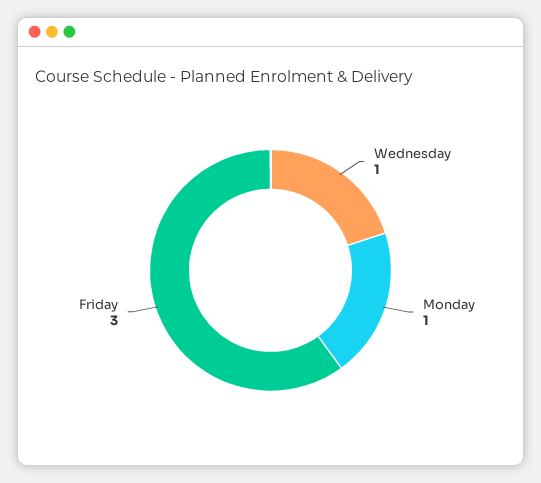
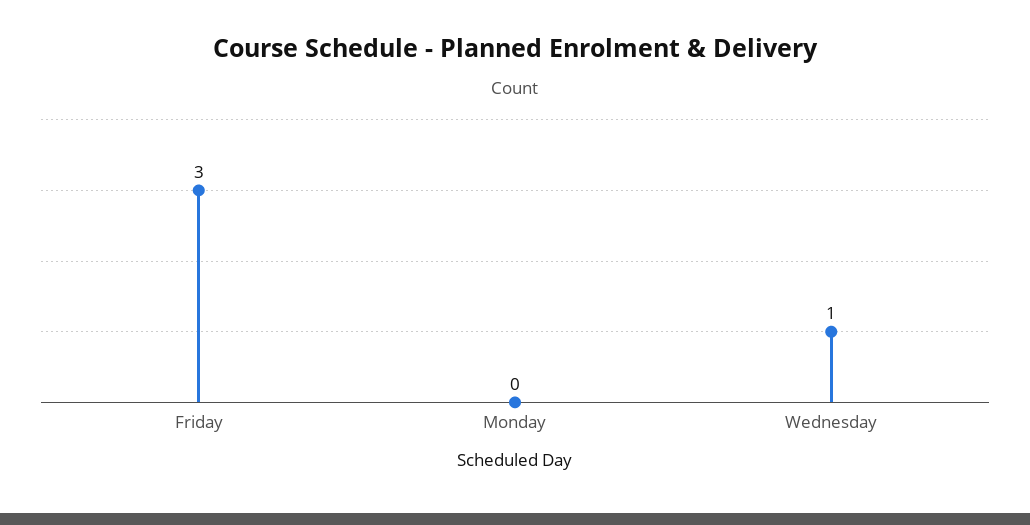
  {
    "Wednesday": 1,
-   "Monday": 1,
+   "Monday": 0,
    "Friday": 3
  }

